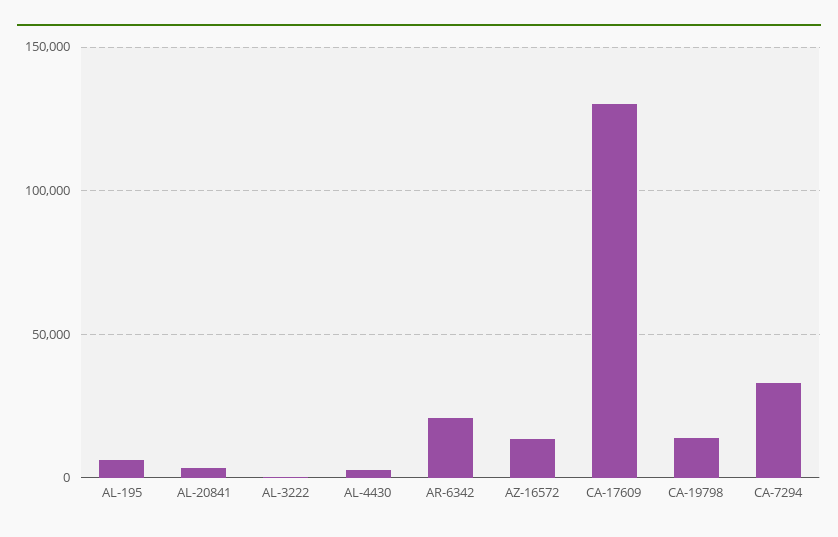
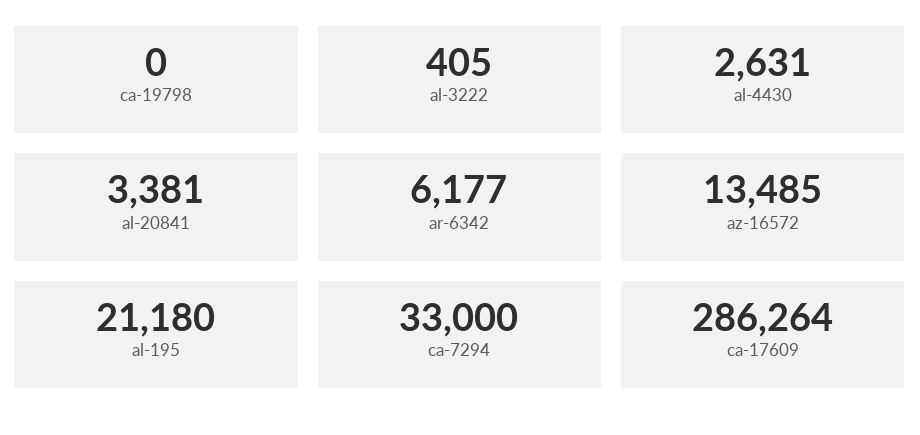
  {
-   "AL-195": 5000,
+   "AL-195": 21180,
    "AL-20841": 3381,
    "AL-3222": 405,
    "AL-4430": 2631,
-   "AR-6342": 20000,
+   "AR-6342": 6177,
    "AZ-16572": 13485,
-   "CA-17609": 130000,
+   "CA-17609": 286264,
-   "CA-19798": 15000,
+   "CA-19798": 0,
    "CA-7294": 33000
  }

